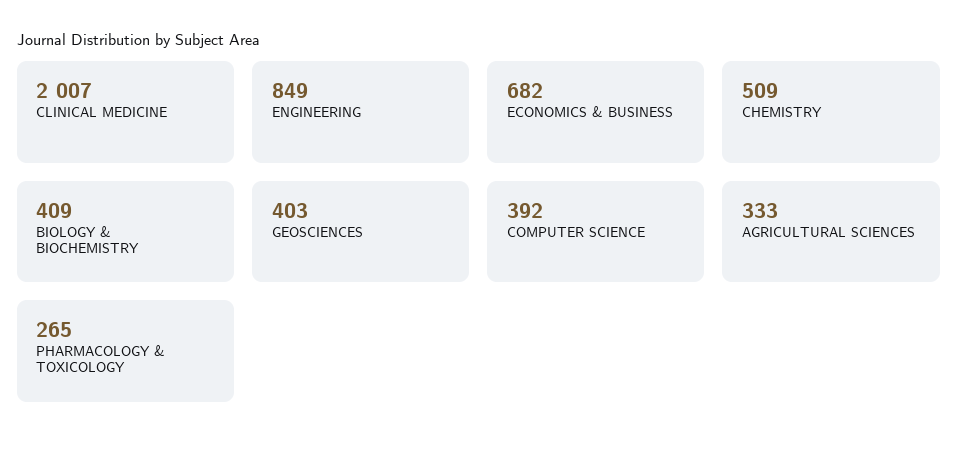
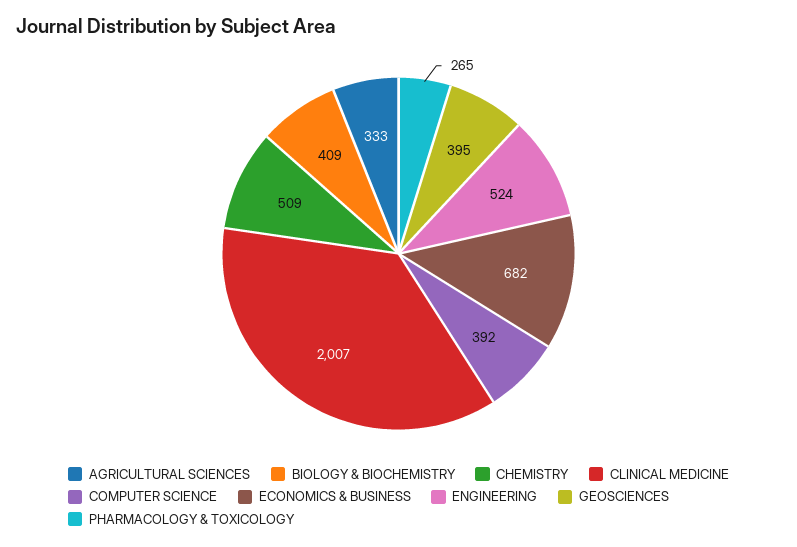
  {
    "CLINICAL MEDICINE": 2007,
-   "ENGINEERING": 849,
+   "ENGINEERING": 524,
    "ECONOMICS & BUSINESS": 682,
    "CHEMISTRY": 509,
    "BIOLOGY & BIOCHEMISTRY": 409,
-   "GEOSCIENCES": 403,
+   "GEOSCIENCES": 395,
    "COMPUTER SCIENCE": 392,
    "AGRICULTURAL SCIENCES": 333,
    "PHARMACOLOGY & TOXICOLOGY": 265
  }

